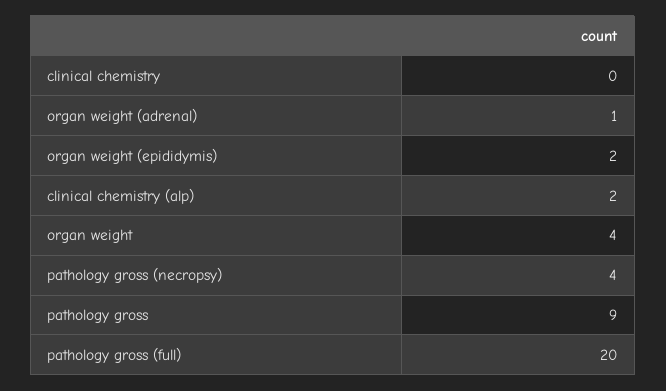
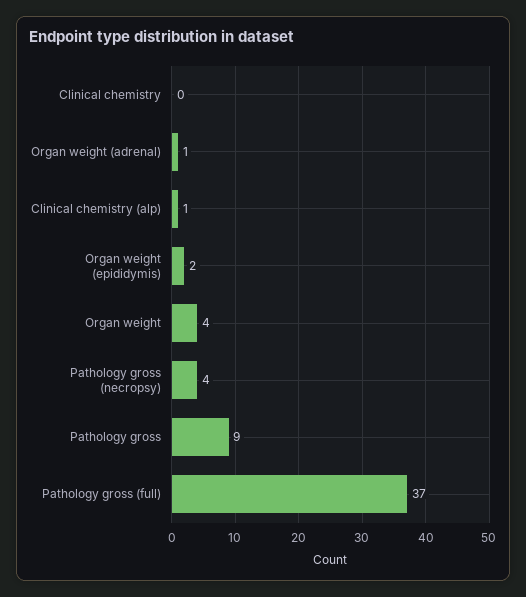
  {
    "clinical chemistry": 0,
    "organ weight (adrenal)": 1,
    "organ weight (epididymis)": 2,
-   "clinical chemistry (alp)": 2,
+   "clinical chemistry (alp)": 1,
    "organ weight": 4,
    "pathology gross (necropsy)": 4,
    "pathology gross": 9,
-   "pathology gross (full)": 20
+   "pathology gross (full)": 37
  }

